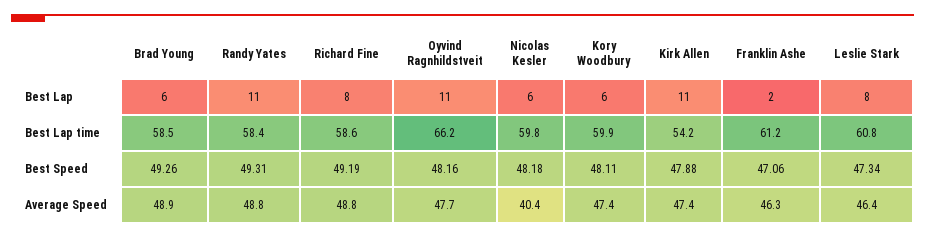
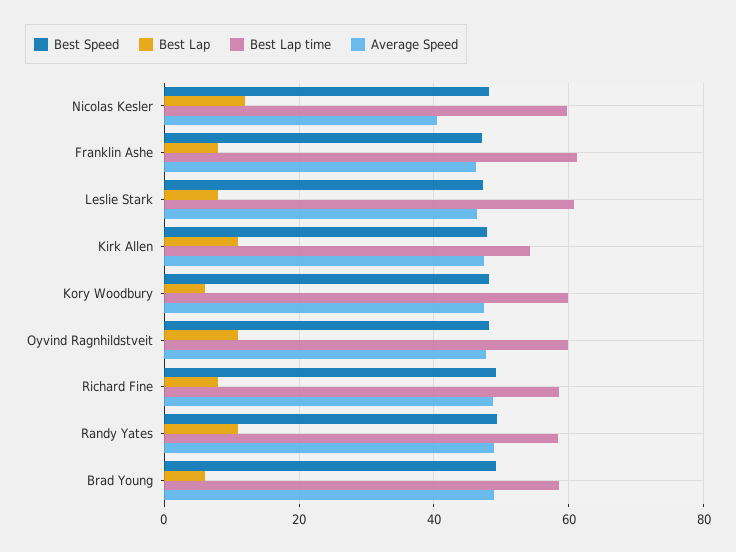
  {
    "Best Lap": {
      "Brad Young": 6,
      "Randy Yates": 11,
      "Richard Fine": 8,
      "Oyvind Ragnhildstveit": 11,
-     "Nicolas Kesler": 6,
+     "Nicolas Kesler": 12,
      "Kory Woodbury": 6,
      "Kirk Allen": 11,
-     "Franklin Ashe": 2,
+     "Franklin Ashe": 8,
      "Leslie Stark": 8
    },
    "Best Lap time": {
      "Brad Young": 58.5,
      "Randy Yates": 58.4,
      "Richard Fine": 58.6,
-     "Oyvind Ragnhildstveit": 66.2,
+     "Oyvind Ragnhildstveit": 60,
      "Nicolas Kesler": 59.8,
      "Kory Woodbury": 59.9,
      "Kirk Allen": 54.2,
      "Franklin Ashe": 61.2,
      "Leslie Stark": 60.8
    },
    "Best Speed": {
      "Brad Young": 49.26,
      "Randy Yates": 49.31,
      "Richard Fine": 49.19,
      "Oyvind Ragnhildstveit": 48.16,
      "Nicolas Kesler": 48.18,
      "Kory Woodbury": 48.11,
      "Kirk Allen": 47.88,
      "Franklin Ashe": 47.06,
      "Leslie Stark": 47.34
    },
    "Average Speed": {
      "Brad Young": 48.9,
      "Randy Yates": 48.8,
      "Richard Fine": 48.8,
      "Oyvind Ragnhildstveit": 47.7,
      "Nicolas Kesler": 40.4,
      "Kory Woodbury": 47.4,
      "Kirk Allen": 47.4,
      "Franklin Ashe": 46.3,
      "Leslie Stark": 46.4
    }
  }

